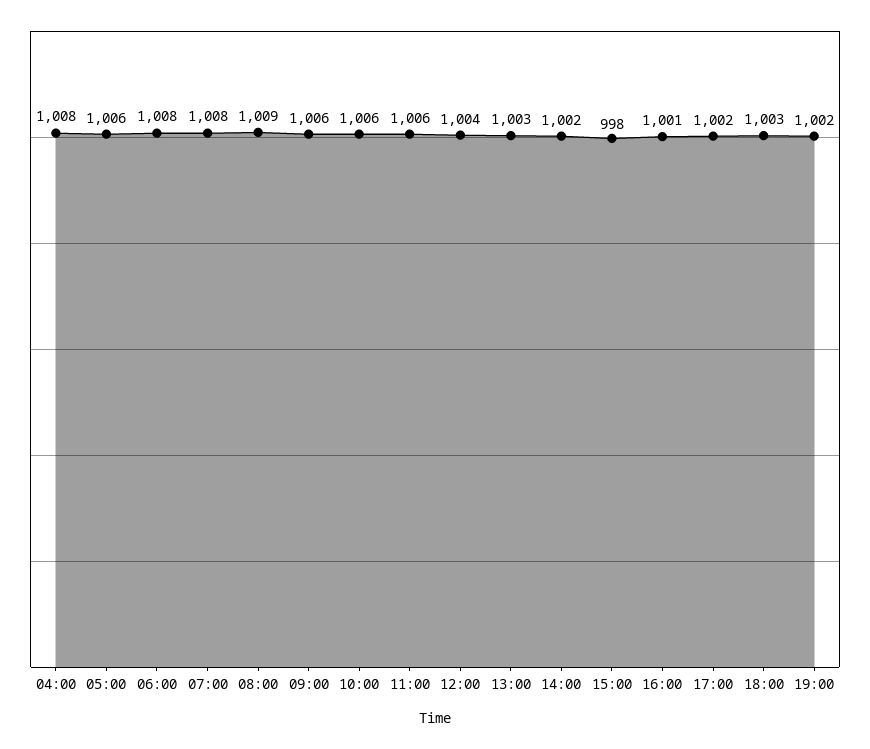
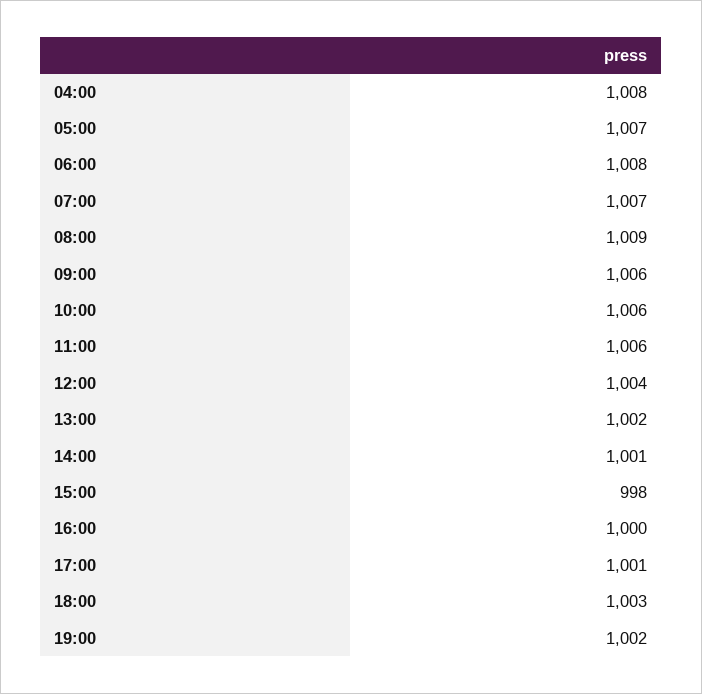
  {
    "04:00": 1008,
-   "05:00": 1006,
+   "05:00": 1007,
    "06:00": 1008,
-   "07:00": 1008,
+   "07:00": 1007,
    "08:00": 1009,
    "09:00": 1006,
    "10:00": 1006,
    "11:00": 1006,
    "12:00": 1004,
-   "13:00": 1003,
+   "13:00": 1002,
-   "14:00": 1002,
+   "14:00": 1001,
    "15:00": 998,
-   "16:00": 1001,
+   "16:00": 1000,
-   "17:00": 1002,
+   "17:00": 1001,
    "18:00": 1003,
    "19:00": 1002
  }

